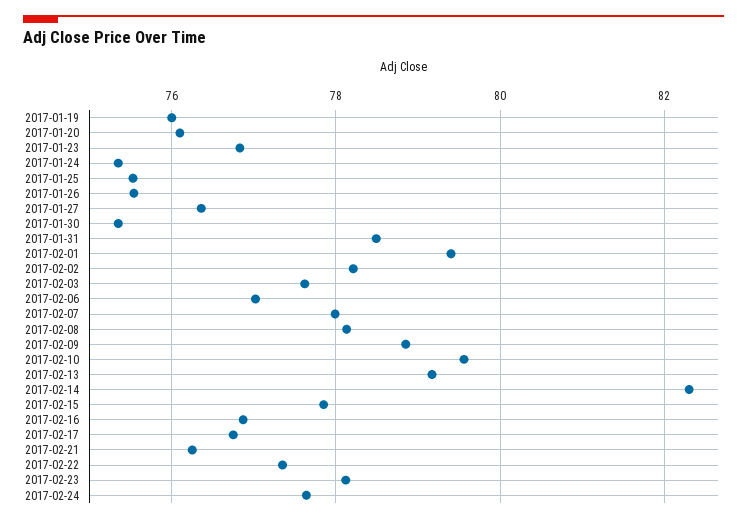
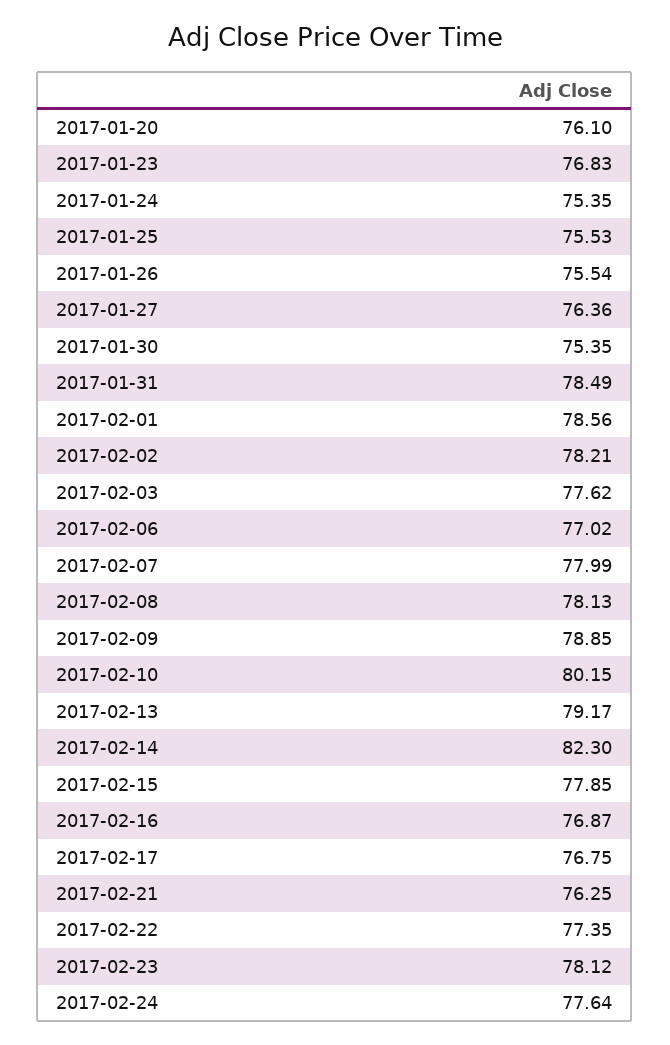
  {
-   "2017-01-19": 76,
    "2017-01-20": 76.1,
    "2017-01-23": 76.83,
    "2017-01-24": 75.35,
    "2017-01-25": 75.53,
    "2017-01-26": 75.54,
    "2017-01-27": 76.36,
    "2017-01-30": 75.35,
    "2017-01-31": 78.49,
-   "2017-02-01": 79.4,
+   "2017-02-01": 78.56,
    "2017-02-02": 78.21,
    "2017-02-03": 77.62,
    "2017-02-06": 77.02,
    "2017-02-07": 77.99,
    "2017-02-08": 78.13,
    "2017-02-09": 78.85,
-   "2017-02-10": 79.6,
+   "2017-02-10": 80.15,
    "2017-02-13": 79.17,
    "2017-02-14": 82.3,
    "2017-02-15": 77.85,
    "2017-02-16": 76.87,
    "2017-02-17": 76.75,
    "2017-02-21": 76.25,
    "2017-02-22": 77.35,
    "2017-02-23": 78.12,
    "2017-02-24": 77.64
  }

